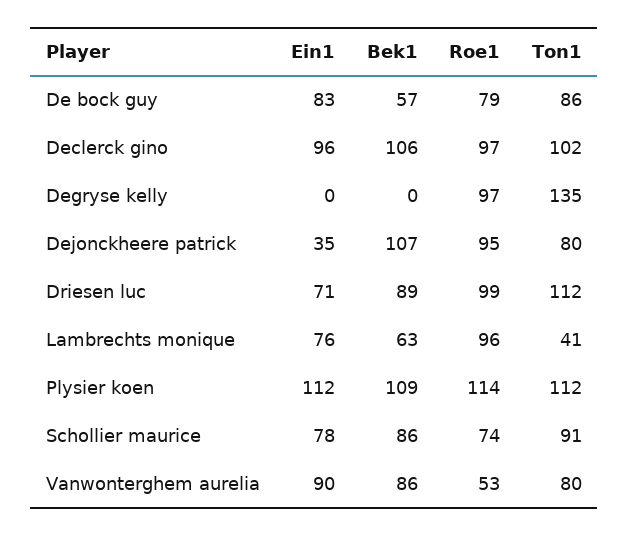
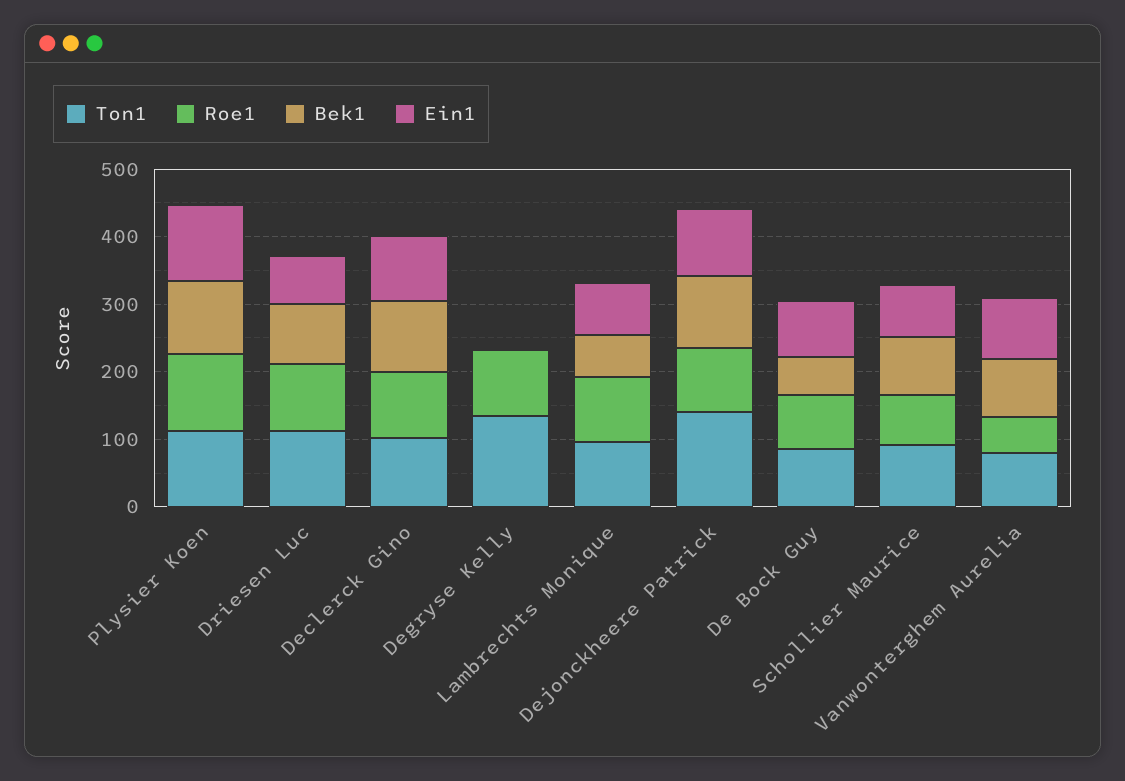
  {
    "Ein1": {
      "De bock guy": 83,
      "Declerck gino": 96,
      "Degryse kelly": 0,
-     "Dejonckheere patrick": 35,
+     "Dejonckheere patrick": 100,
      "Driesen luc": 71,
      "Lambrechts monique": 76,
      "Plysier koen": 112,
      "Schollier maurice": 78,
      "Vanwonterghem aurelia": 90
    },
    "Bek1": {
      "De bock guy": 57,
      "Declerck gino": 106,
      "Degryse kelly": 0,
      "Dejonckheere patrick": 107,
      "Driesen luc": 89,
      "Lambrechts monique": 63,
      "Plysier koen": 109,
      "Schollier maurice": 86,
      "Vanwonterghem aurelia": 86
    },
    "Roe1": {
      "De bock guy": 79,
      "Declerck gino": 97,
      "Degryse kelly": 97,
      "Dejonckheere patrick": 95,
      "Driesen luc": 99,
      "Lambrechts monique": 96,
      "Plysier koen": 114,
      "Schollier maurice": 74,
      "Vanwonterghem aurelia": 53
    },
    "Ton1": {
      "De bock guy": 86,
      "Declerck gino": 102,
      "Degryse kelly": 135,
-     "Dejonckheere patrick": 80,
+     "Dejonckheere patrick": 140,
      "Driesen luc": 112,
-     "Lambrechts monique": 41,
+     "Lambrechts monique": 100,
      "Plysier koen": 112,
      "Schollier maurice": 91,
      "Vanwonterghem aurelia": 80
    }
  }

